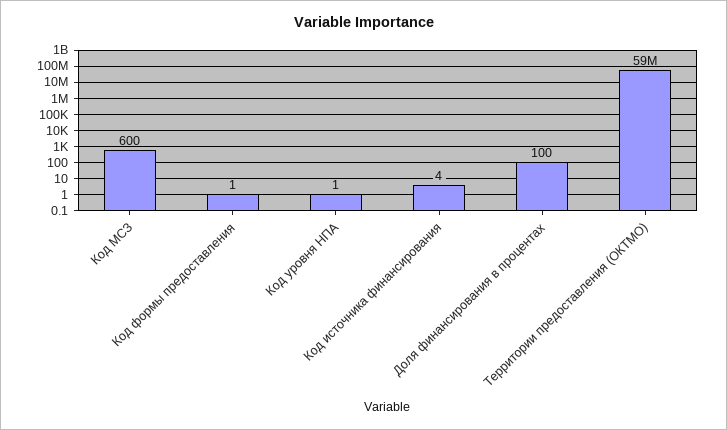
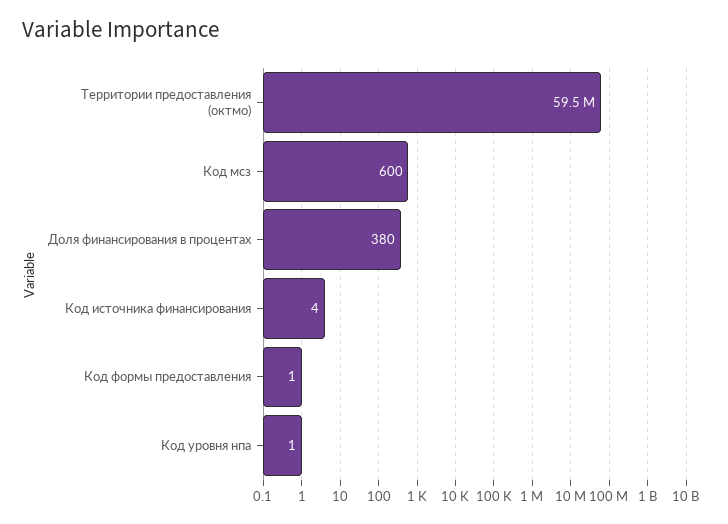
  {
    "Код МСЗ": 600,
    "Код формы предоставления": 1,
    "Код уровня НПА": 1,
    "Код источника финансирования": 4,
-   "Доля финансирования в процентах": 100,
+   "Доля финансирования в процентах": 380,
    "Территории предоставления (ОКТМО)": 59500000
  }

